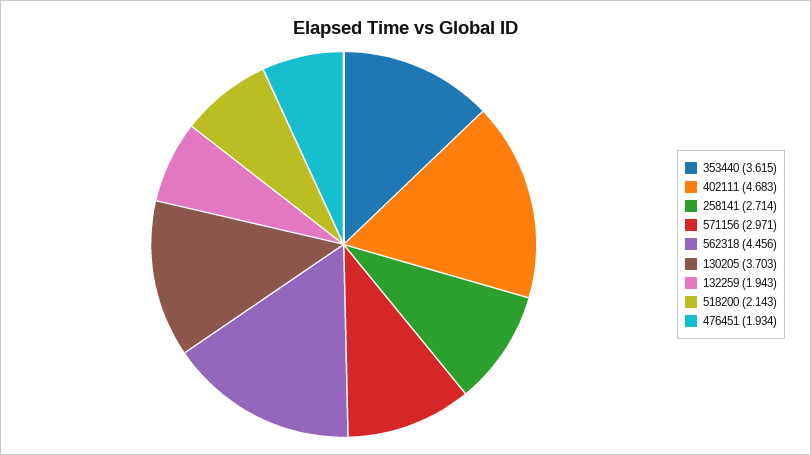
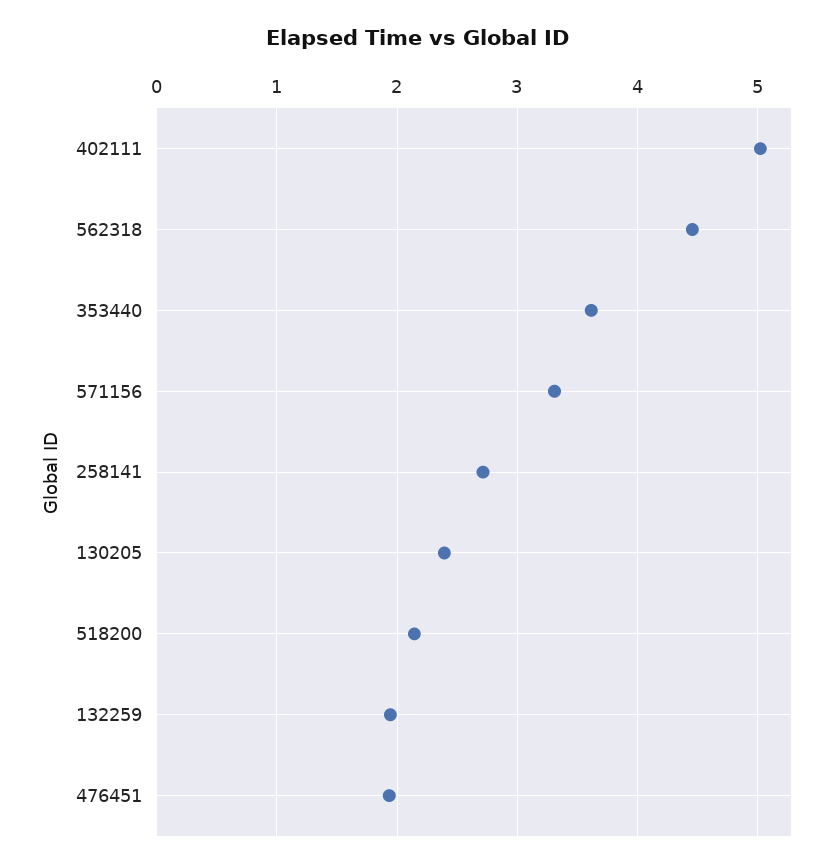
  {
    "353440": 3.615,
-   "402111": 4.683,
+   "402111": 5,
    "258141": 2.714,
-   "571156": 2.971,
+   "571156": 3.3,
    "562318": 4.456,
-   "130205": 3.703,
+   "130205": 2.4,
    "132259": 1.943,
    "518200": 2.143,
    "476451": 1.934
  }

